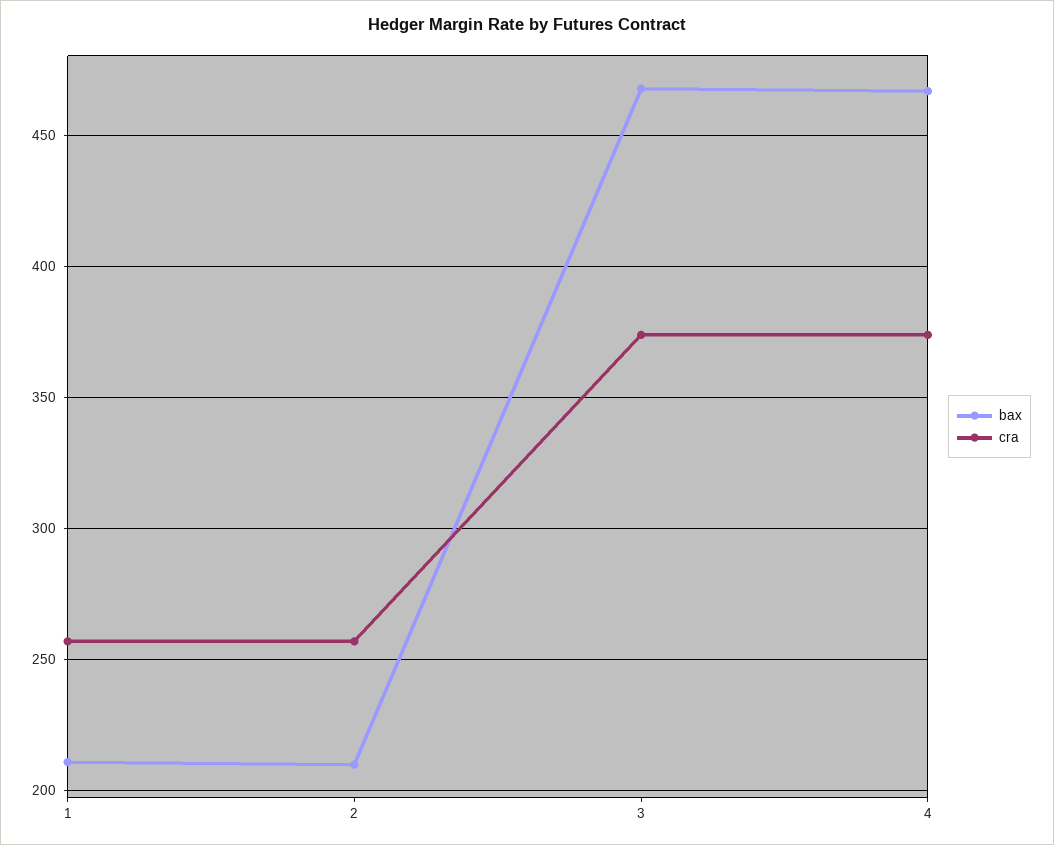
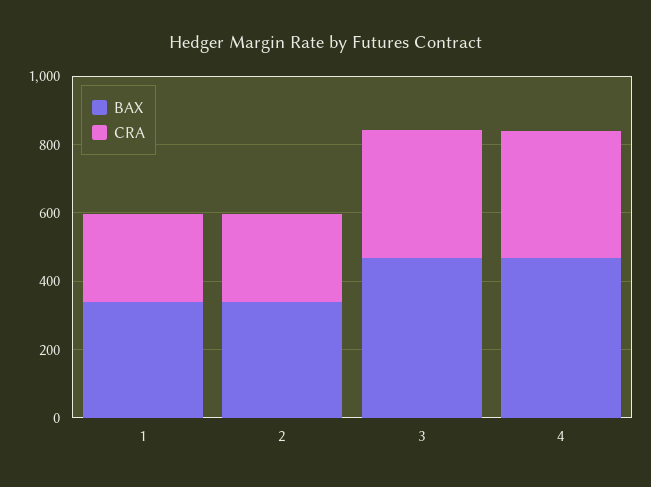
  {
    "bax": {
-     "1": 210,
+     "1": 350,
-     "2": 210,
+     "2": 350,
      "3": 470,
      "4": 465
    },
    "cra": {
      "1": 255,
      "2": 255,
      "3": 375,
      "4": 375
    }
  }

